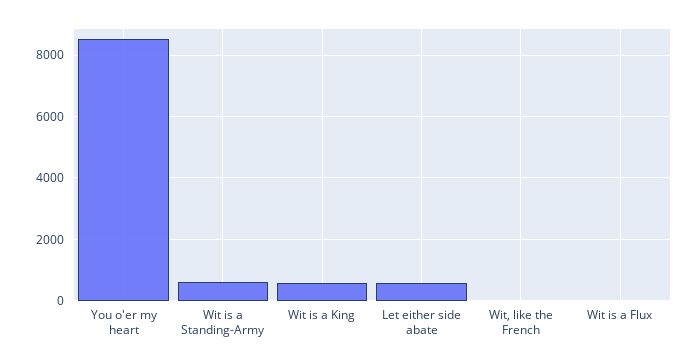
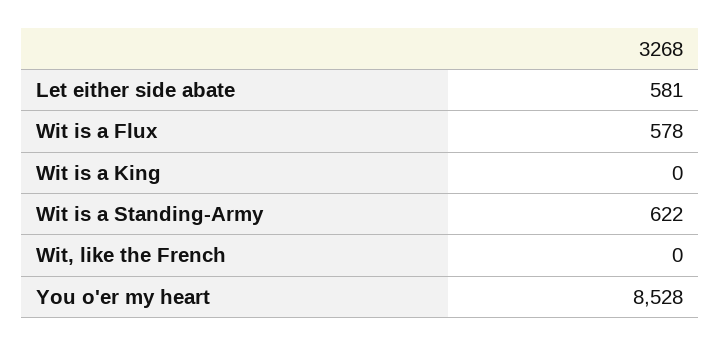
  {
    "You o'er my heart": 8528,
    "Wit is a Standing-Army": 622,
-   "Wit is a King": 600,
+   "Wit is a King": 0,
    "Let either side abate": 581,
    "Wit, like the French": 0,
-   "Wit is a Flux": 0
+   "Wit is a Flux": 578
  }

